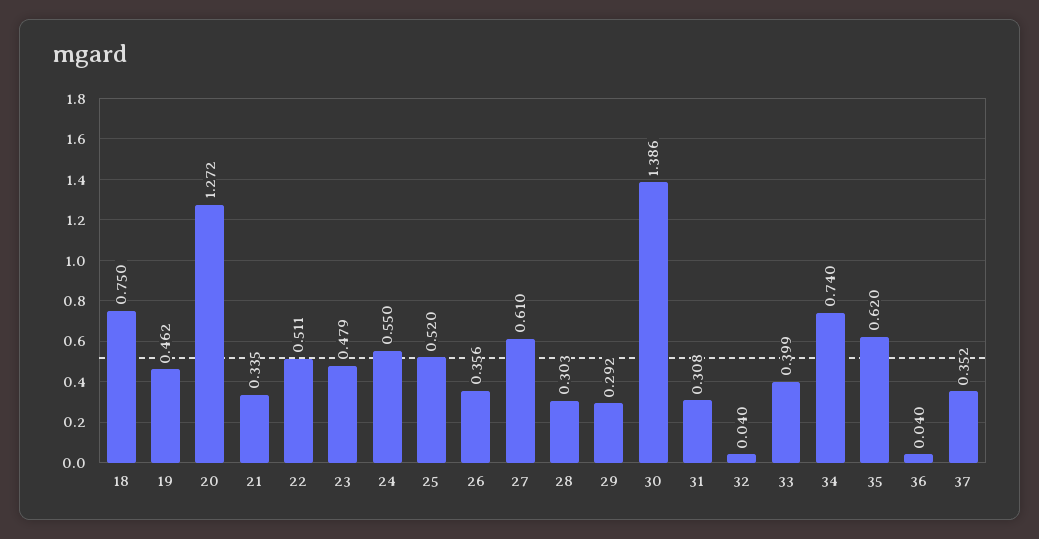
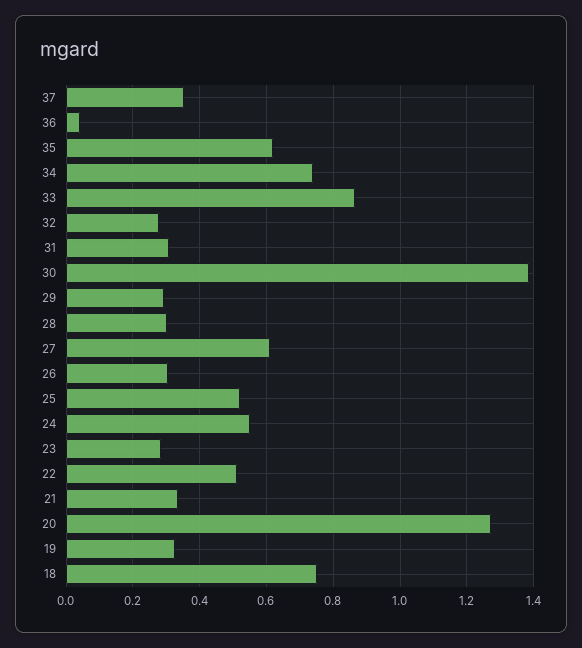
  {
    "18": 0.75,
-   "19": 0.462,
+   "19": 0.32,
    "20": 1.272,
    "21": 0.335,
    "22": 0.511,
-   "23": 0.479,
+   "23": 0.28,
    "24": 0.55,
    "25": 0.52,
-   "26": 0.356,
+   "26": 0.3,
    "27": 0.61,
    "28": 0.303,
    "29": 0.292,
    "30": 1.386,
    "31": 0.308,
-   "32": 0.04,
+   "32": 0.28,
-   "33": 0.399,
+   "33": 0.86,
    "34": 0.74,
    "35": 0.62,
    "36": 0.04,
    "37": 0.352
  }

